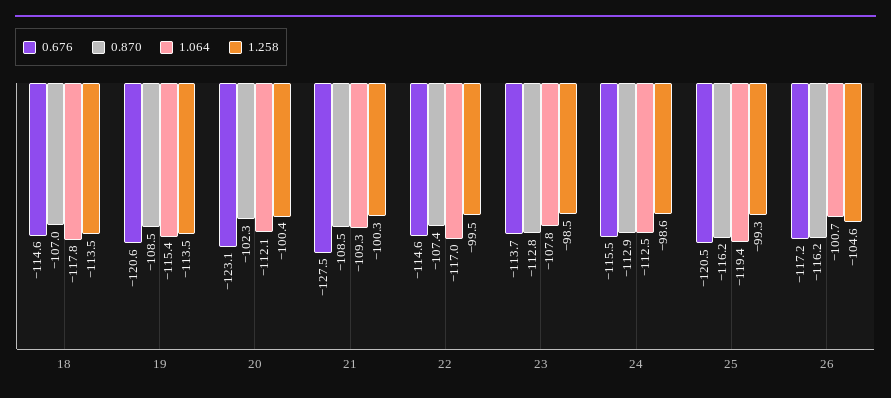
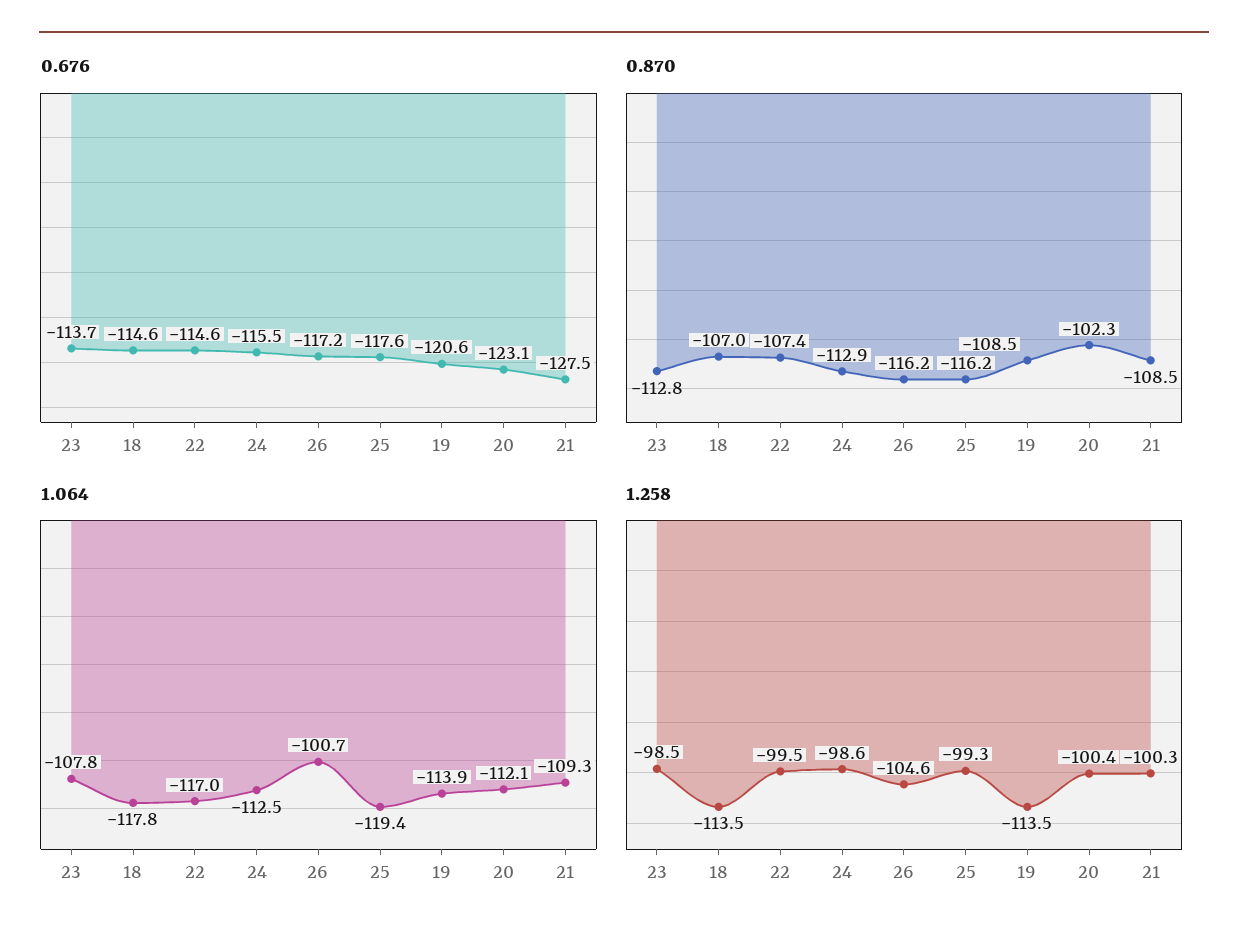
  {
    "0.676": {
      "18": -114.6,
      "19": -120.6,
      "20": -123.1,
      "21": -127.5,
      "22": -114.6,
      "23": -113.7,
      "24": -115.5,
-     "25": -120.5,
+     "25": -117.6,
      "26": -117.2
    },
    "0.870": {
      "18": -107,
      "19": -108.5,
      "20": -102.3,
      "21": -108.5,
      "22": -107.4,
      "23": -112.8,
      "24": -112.9,
      "25": -116.2,
      "26": -116.2
    },
    "1.064": {
      "18": -117.8,
-     "19": -115.4,
+     "19": -113.9,
      "20": -112.1,
      "21": -109.3,
      "22": -117,
      "23": -107.8,
      "24": -112.5,
      "25": -119.4,
      "26": -100.7
    },
    "1.258": {
      "18": -113.5,
      "19": -113.5,
      "20": -100.4,
      "21": -100.3,
      "22": -99.5,
      "23": -98.5,
      "24": -98.6,
      "25": -99.3,
      "26": -104.6
    }
  }

